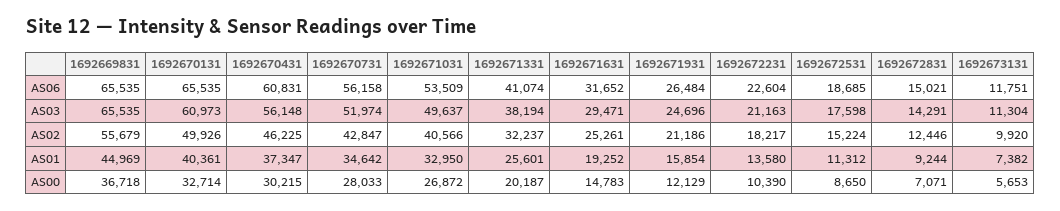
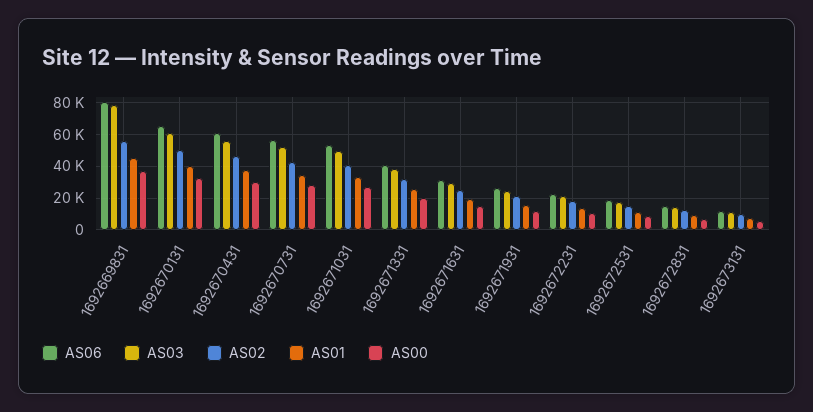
  {
    "AS06": {
-     "1692669831": 65535,
+     "1692669831": 80000,
      "1692670131": 65535,
      "1692670431": 60831,
      "1692670731": 56158,
      "1692671031": 53509,
      "1692671331": 41074,
      "1692671631": 31652,
      "1692671931": 26484,
      "1692672231": 22604,
      "1692672531": 18685,
      "1692672831": 15021,
      "1692673131": 11751
    },
    "AS03": {
-     "1692669831": 65535,
+     "1692669831": 80000,
      "1692670131": 60973,
      "1692670431": 56148,
      "1692670731": 51974,
      "1692671031": 49637,
      "1692671331": 38194,
      "1692671631": 29471,
      "1692671931": 24696,
      "1692672231": 21163,
      "1692672531": 17598,
      "1692672831": 14291,
      "1692673131": 11304
    },
    "AS02": {
      "1692669831": 55679,
      "1692670131": 49926,
      "1692670431": 46225,
      "1692670731": 42847,
      "1692671031": 40566,
      "1692671331": 32237,
      "1692671631": 25261,
      "1692671931": 21186,
      "1692672231": 18217,
      "1692672531": 15224,
      "1692672831": 12446,
      "1692673131": 9920
    },
    "AS01": {
      "1692669831": 44969,
      "1692670131": 40361,
      "1692670431": 37347,
      "1692670731": 34642,
      "1692671031": 32950,
      "1692671331": 25601,
      "1692671631": 19252,
      "1692671931": 15854,
      "1692672231": 13580,
      "1692672531": 11312,
      "1692672831": 9244,
      "1692673131": 7382
    },
    "AS00": {
      "1692669831": 36718,
      "1692670131": 32714,
      "1692670431": 30215,
      "1692670731": 28033,
      "1692671031": 26872,
      "1692671331": 20187,
      "1692671631": 14783,
      "1692671931": 12129,
      "1692672231": 10390,
      "1692672531": 8650,
      "1692672831": 7071,
      "1692673131": 5653
    }
  }

